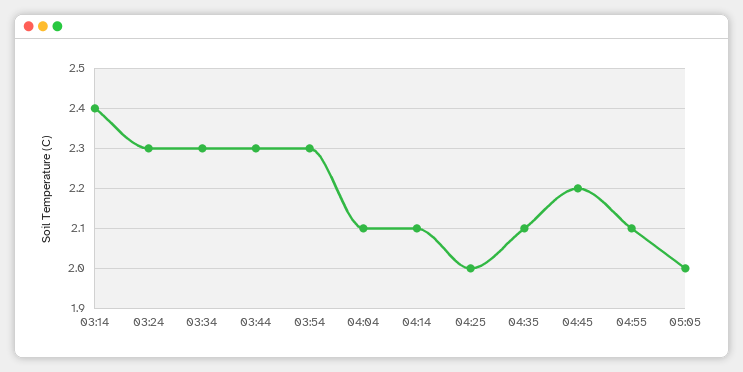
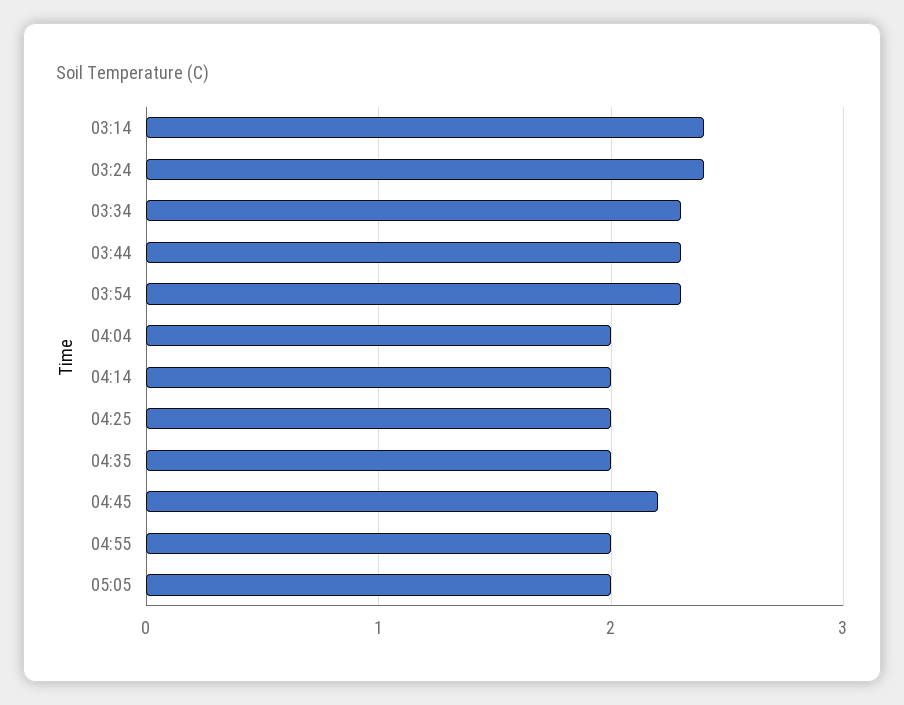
  {
    "03:14": 2.4,
-   "03:24": 2.3,
+   "03:24": 2.4,
    "03:34": 2.3,
    "03:44": 2.3,
    "03:54": 2.3,
-   "04:04": 2.1,
+   "04:04": 2,
-   "04:14": 2.1,
+   "04:14": 2,
    "04:25": 2,
-   "04:35": 2.1,
+   "04:35": 2,
    "04:45": 2.2,
-   "04:55": 2.1,
+   "04:55": 2,
    "05:05": 2
  }

